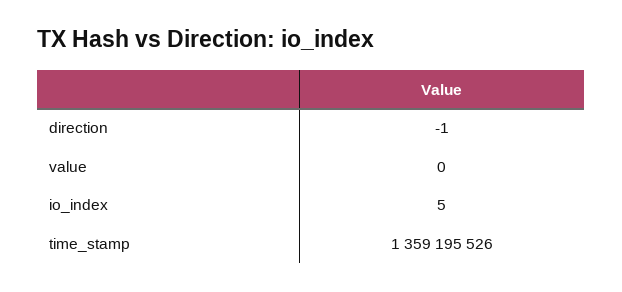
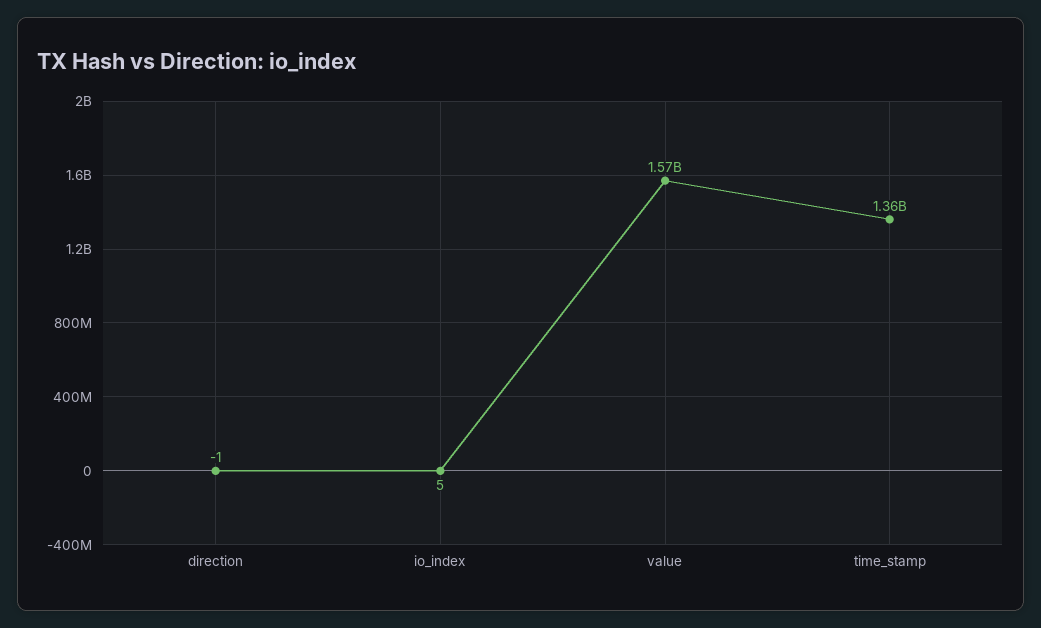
  {
    "direction": -1,
-   "value": 0,
+   "value": 1570000000,
    "io_index": 5,
    "time_stamp": 1359195526
  }

